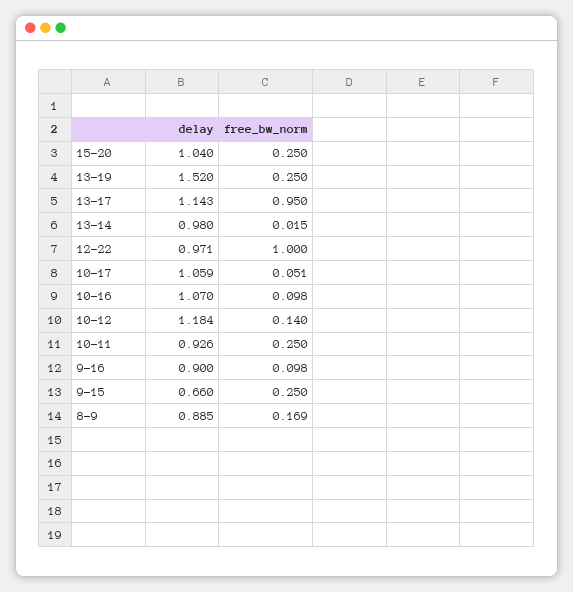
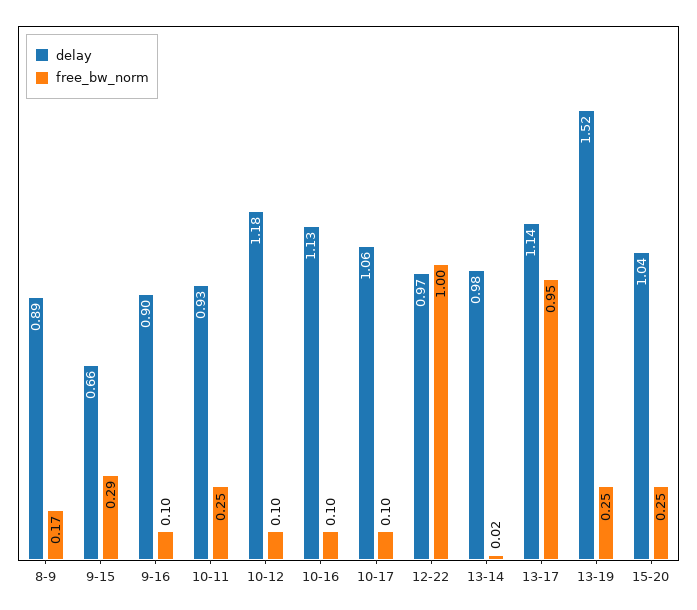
  {
    "delay": {
      "15-20": 1.04,
      "13-19": 1.52,
      "13-17": 1.143,
      "13-14": 0.98,
      "12-22": 0.971,
      "10-17": 1.059,
-     "10-16": 1.07,
+     "10-16": 1.13,
      "10-12": 1.184,
      "10-11": 0.926,
      "9-16": 0.9,
      "9-15": 0.66,
      "8-9": 0.885
    },
    "free_bw_norm": {
      "15-20": 0.25,
      "13-19": 0.25,
      "13-17": 0.95,
      "13-14": 0.015,
      "12-22": 1,
-     "10-17": 0.051,
+     "10-17": 0.1,
      "10-16": 0.098,
-     "10-12": 0.14,
+     "10-12": 0.1,
      "10-11": 0.25,
      "9-16": 0.098,
-     "9-15": 0.25,
+     "9-15": 0.29,
      "8-9": 0.169
    }
  }

